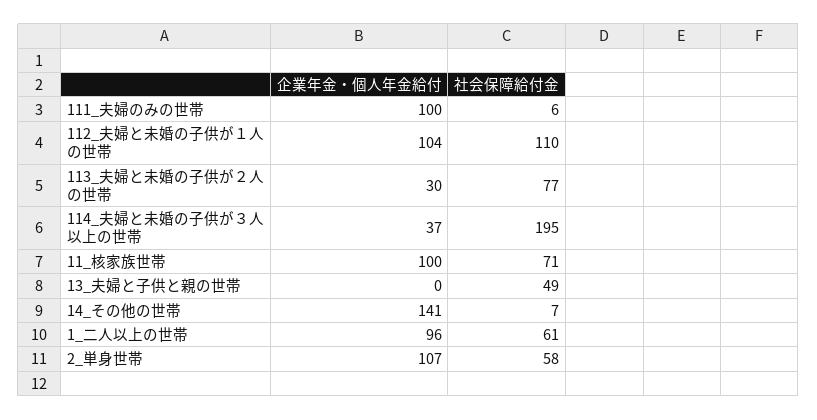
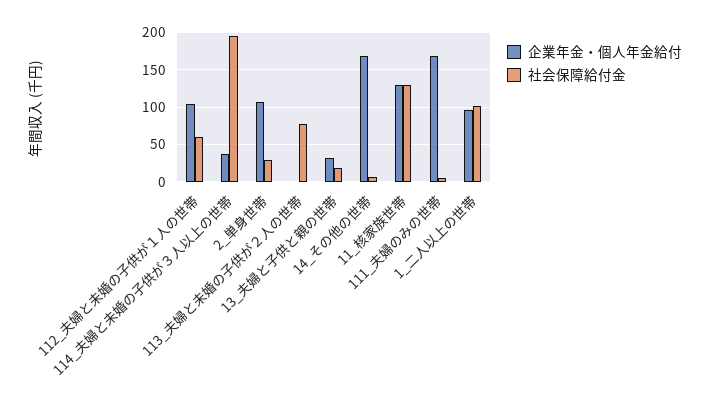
  {
    "企業年金・個人年金給付": {
-     "111_夫婦のみの世帯": 100,
+     "111_夫婦のみの世帯": 170,
      "112_夫婦と未婚の子供が１人の世帯": 104,
-     "113_夫婦と未婚の子供が２人の世帯": 30,
+     "113_夫婦と未婚の子供が２人の世帯": 0,
      "114_夫婦と未婚の子供が３人以上の世帯": 37,
-     "11_核家族世帯": 100,
+     "11_核家族世帯": 130,
-     "13_夫婦と子供と親の世帯": 0,
+     "13_夫婦と子供と親の世帯": 30,
-     "14_その他の世帯": 141,
+     "14_その他の世帯": 170,
      "1_二人以上の世帯": 96,
      "2_単身世帯": 107
    },
    "社会保障給付金": {
      "111_夫婦のみの世帯": 6,
-     "112_夫婦と未婚の子供が１人の世帯": 110,
+     "112_夫婦と未婚の子供が１人の世帯": 60,
      "113_夫婦と未婚の子供が２人の世帯": 77,
      "114_夫婦と未婚の子供が３人以上の世帯": 195,
-     "11_核家族世帯": 71,
+     "11_核家族世帯": 130,
-     "13_夫婦と子供と親の世帯": 49,
+     "13_夫婦と子供と親の世帯": 20,
      "14_その他の世帯": 7,
-     "1_二人以上の世帯": 61,
+     "1_二人以上の世帯": 100,
-     "2_単身世帯": 58
+     "2_単身世帯": 30
    }
  }

